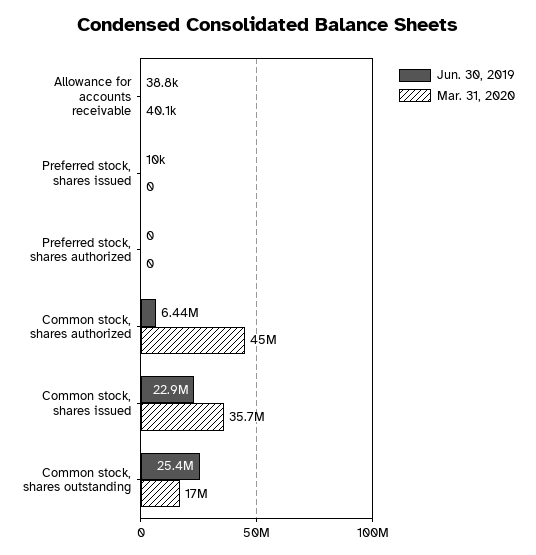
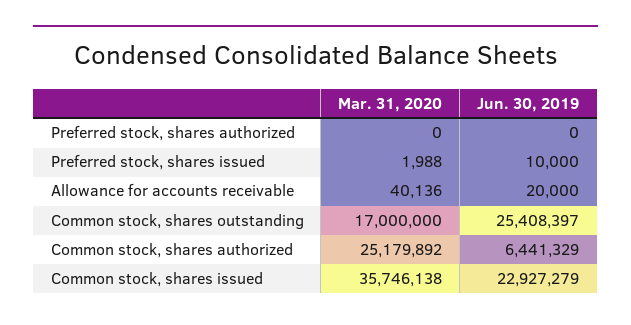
  {
    "Jun. 30, 2019": {
-     "Allowance for accounts receivable": 38800,
+     "Allowance for accounts receivable": 20000,
      "Preferred stock, shares issued": 10000,
      "Preferred stock, shares authorized": 0,
      "Common stock, shares authorized": 6441329,
      "Common stock, shares issued": 22927279,
      "Common stock, shares outstanding": 25408397
    },
    "Mar. 31, 2020": {
      "Allowance for accounts receivable": 40136,
-     "Preferred stock, shares issued": 0,
+     "Preferred stock, shares issued": 1988,
      "Preferred stock, shares authorized": 0,
-     "Common stock, shares authorized": 45000000,
+     "Common stock, shares authorized": 25179892,
      "Common stock, shares issued": 35746138,
      "Common stock, shares outstanding": 17000000
    }
  }

